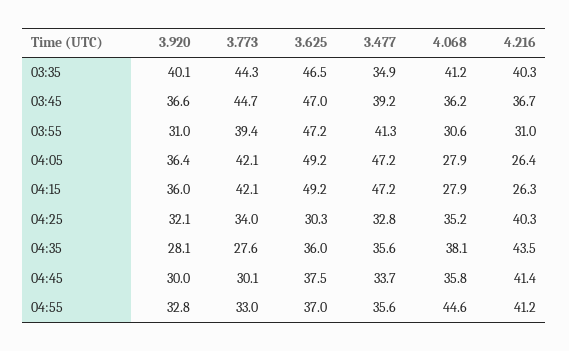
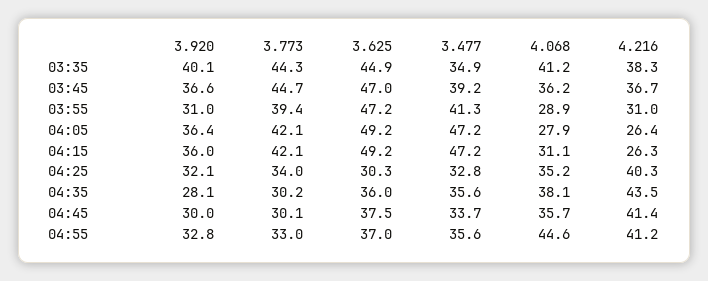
  {
    "3.920": {
      "03:35": 40.1,
      "03:45": 36.6,
      "03:55": 31,
      "04:05": 36.4,
      "04:15": 36,
      "04:25": 32.1,
      "04:35": 28.1,
      "04:45": 30,
      "04:55": 32.8
    },
    "3.773": {
      "03:35": 44.3,
      "03:45": 44.7,
      "03:55": 39.4,
      "04:05": 42.1,
      "04:15": 42.1,
      "04:25": 34,
-     "04:35": 27.6,
+     "04:35": 30.2,
      "04:45": 30.1,
      "04:55": 33
    },
    "3.625": {
-     "03:35": 46.5,
+     "03:35": 44.9,
      "03:45": 47,
      "03:55": 47.2,
      "04:05": 49.2,
      "04:15": 49.2,
      "04:25": 30.3,
      "04:35": 36,
      "04:45": 37.5,
      "04:55": 37
    },
    "3.477": {
      "03:35": 34.9,
      "03:45": 39.2,
      "03:55": 41.3,
      "04:05": 47.2,
      "04:15": 47.2,
      "04:25": 32.8,
      "04:35": 35.6,
      "04:45": 33.7,
      "04:55": 35.6
    },
    "4.068": {
      "03:35": 41.2,
      "03:45": 36.2,
-     "03:55": 30.6,
+     "03:55": 28.9,
      "04:05": 27.9,
-     "04:15": 27.9,
+     "04:15": 31.1,
      "04:25": 35.2,
      "04:35": 38.1,
-     "04:45": 35.8,
+     "04:45": 35.7,
      "04:55": 44.6
    },
    "4.216": {
-     "03:35": 40.3,
+     "03:35": 38.3,
      "03:45": 36.7,
      "03:55": 31,
      "04:05": 26.4,
      "04:15": 26.3,
      "04:25": 40.3,
      "04:35": 43.5,
      "04:45": 41.4,
      "04:55": 41.2
    }
  }

